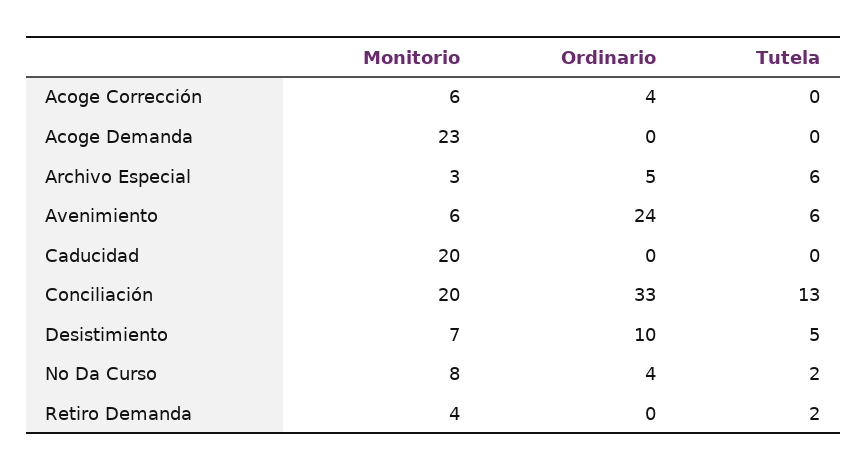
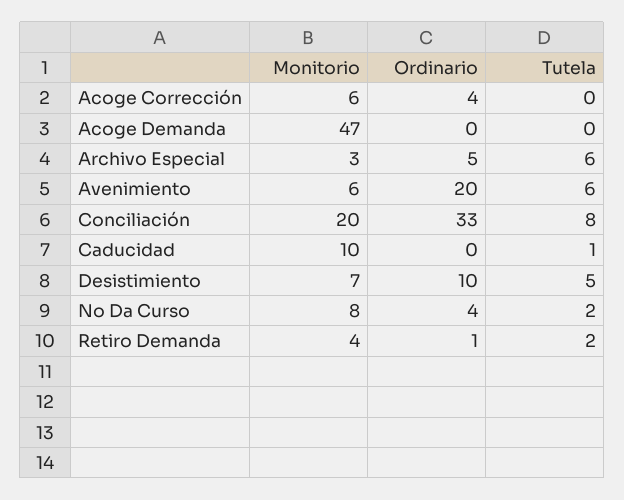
  {
    "Monitorio": {
      "Acoge Corrección": 6,
-     "Acoge Demanda": 23,
+     "Acoge Demanda": 47,
      "Archivo Especial": 3,
      "Avenimiento": 6,
-     "Caducidad": 20,
+     "Caducidad": 10,
      "Conciliación": 20,
      "Desistimiento": 7,
      "No Da Curso": 8,
      "Retiro Demanda": 4
    },
    "Ordinario": {
      "Acoge Corrección": 4,
      "Acoge Demanda": 0,
      "Archivo Especial": 5,
-     "Avenimiento": 24,
+     "Avenimiento": 20,
      "Caducidad": 0,
      "Conciliación": 33,
      "Desistimiento": 10,
      "No Da Curso": 4,
-     "Retiro Demanda": 0
+     "Retiro Demanda": 1
    },
    "Tutela": {
      "Acoge Corrección": 0,
      "Acoge Demanda": 0,
      "Archivo Especial": 6,
      "Avenimiento": 6,
-     "Caducidad": 0,
+     "Caducidad": 1,
-     "Conciliación": 13,
+     "Conciliación": 8,
      "Desistimiento": 5,
      "No Da Curso": 2,
      "Retiro Demanda": 2
    }
  }

